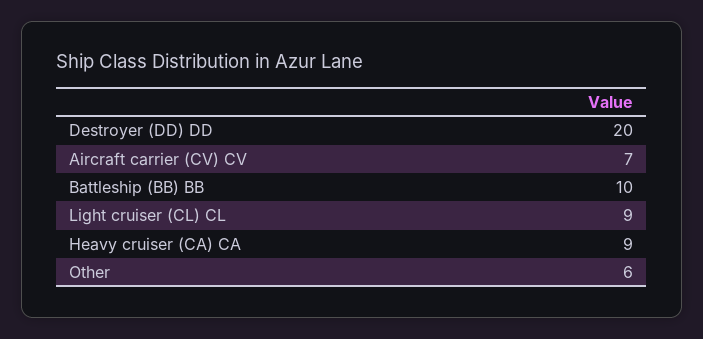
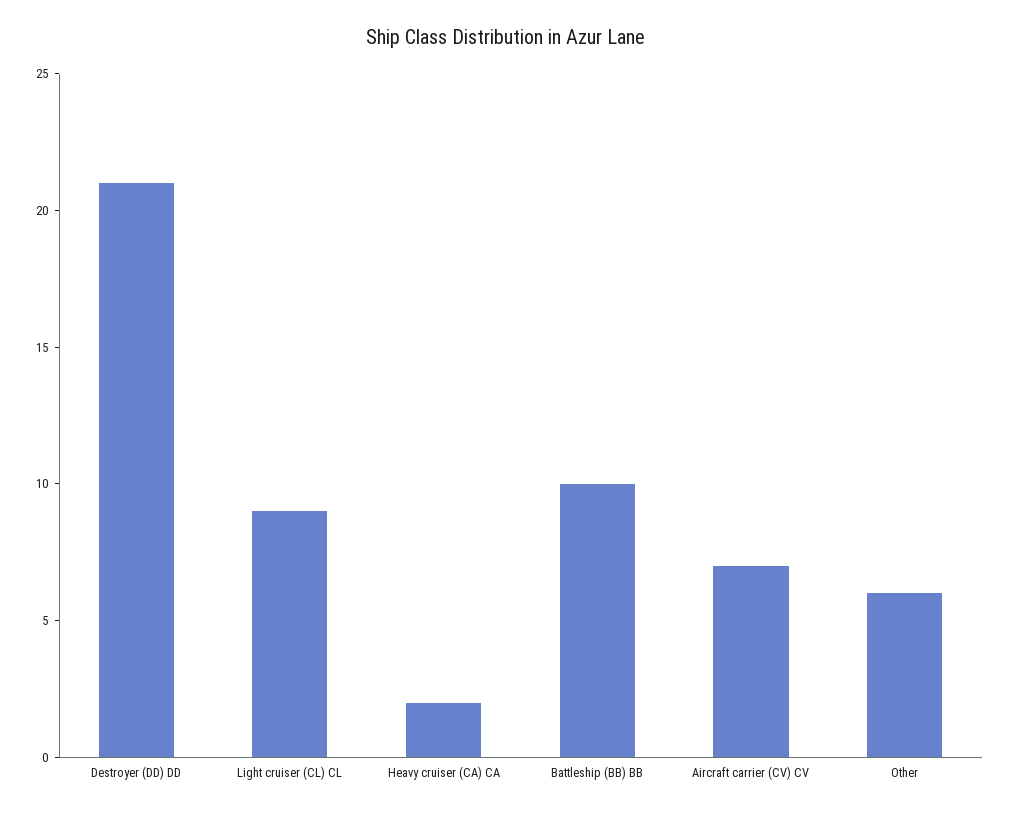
  {
-   "Destroyer (DD) DD": 20,
+   "Destroyer (DD) DD": 21,
    "Aircraft carrier (CV) CV": 7,
    "Battleship (BB) BB": 10,
    "Light cruiser (CL) CL": 9,
-   "Heavy cruiser (CA) CA": 9,
+   "Heavy cruiser (CA) CA": 2,
    "Other": 6
  }

